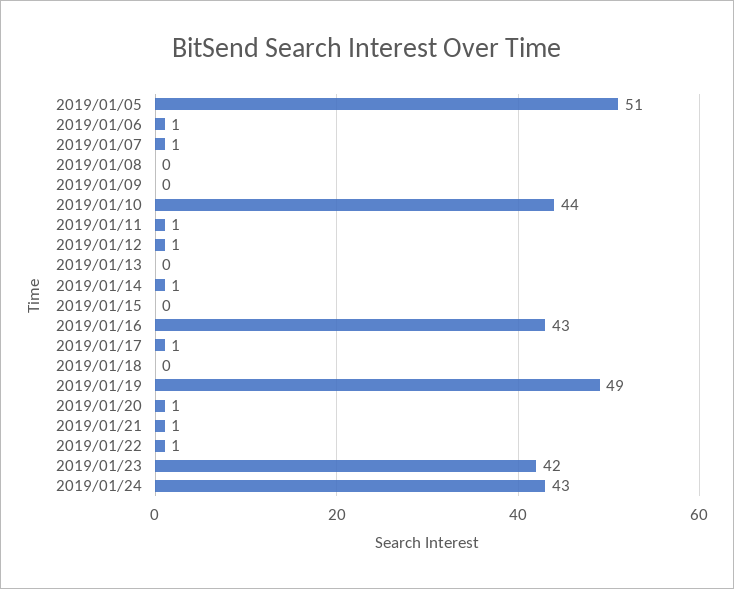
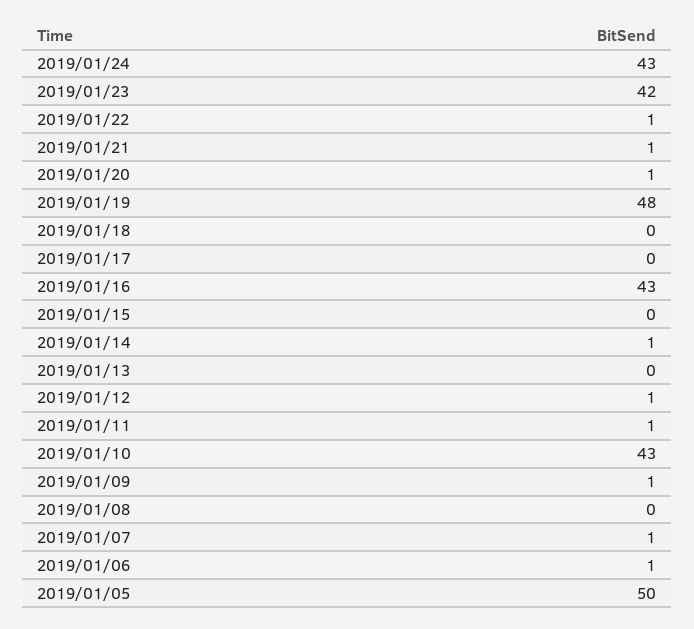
  {
-   "2019/01/05": 51,
+   "2019/01/05": 50,
    "2019/01/06": 1,
    "2019/01/07": 1,
    "2019/01/08": 0,
-   "2019/01/09": 0,
+   "2019/01/09": 1,
-   "2019/01/10": 44,
+   "2019/01/10": 43,
    "2019/01/11": 1,
    "2019/01/12": 1,
    "2019/01/13": 0,
    "2019/01/14": 1,
    "2019/01/15": 0,
    "2019/01/16": 43,
-   "2019/01/17": 1,
+   "2019/01/17": 0,
    "2019/01/18": 0,
-   "2019/01/19": 49,
+   "2019/01/19": 48,
    "2019/01/20": 1,
    "2019/01/21": 1,
    "2019/01/22": 1,
    "2019/01/23": 42,
    "2019/01/24": 43
  }

